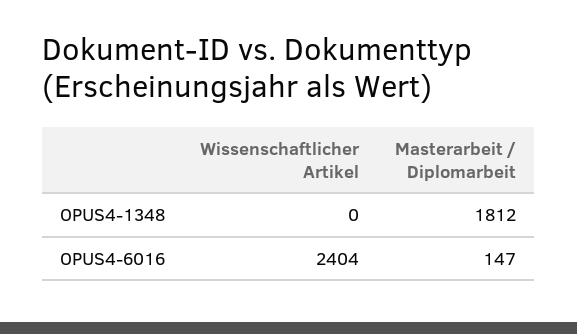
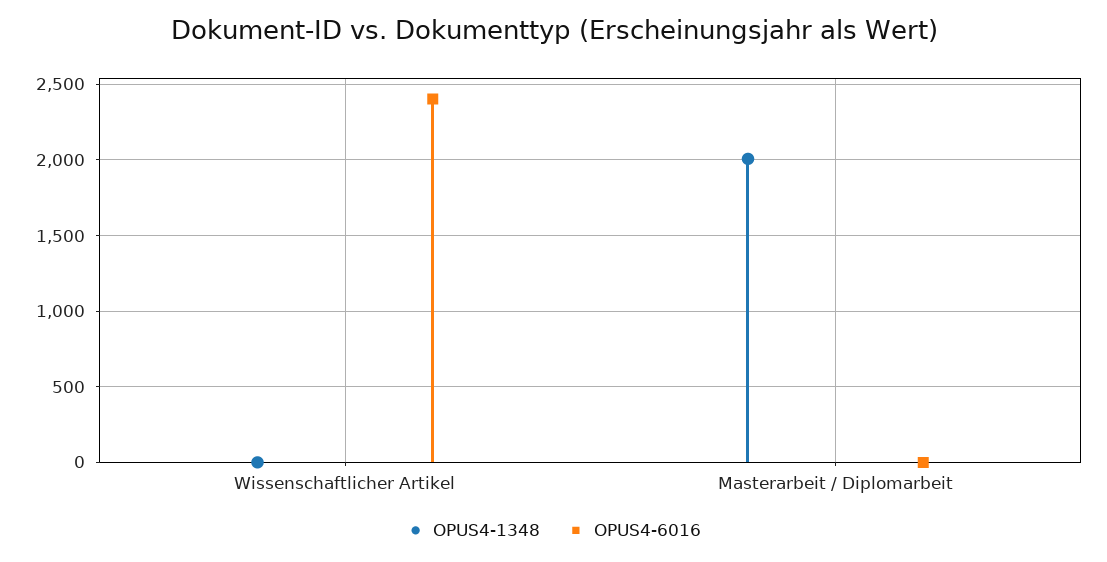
  {
    "OPUS4-1348": {
      "Wissenschaftlicher Artikel": 0,
-     "Masterarbeit / Diplomarbeit": 1812
+     "Masterarbeit / Diplomarbeit": 2000
    },
    "OPUS4-6016": {
      "Wissenschaftlicher Artikel": 2404,
-     "Masterarbeit / Diplomarbeit": 147
+     "Masterarbeit / Diplomarbeit": 0
    }
  }

